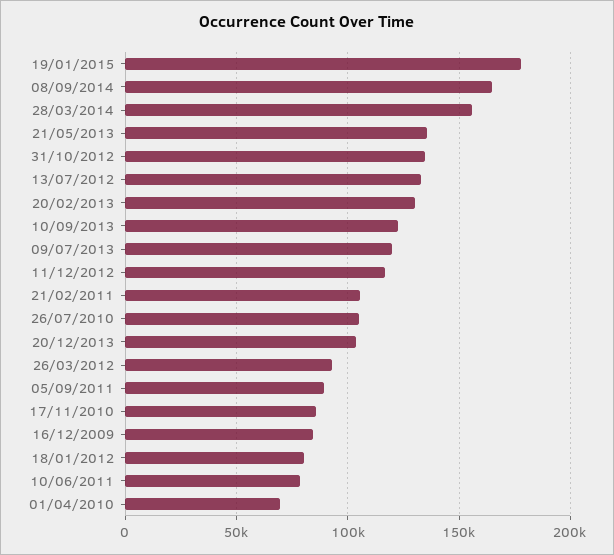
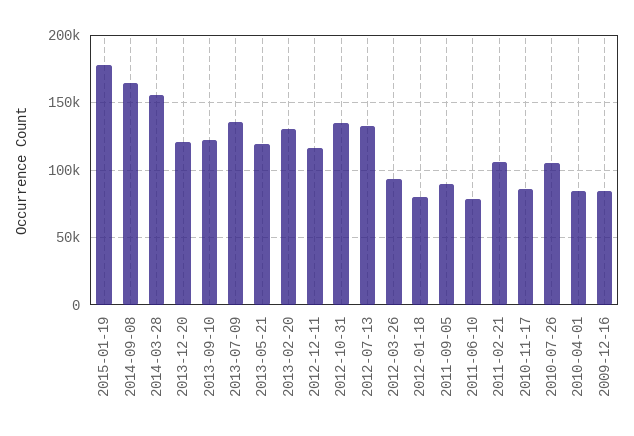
  {
    "19/01/2015": 180000,
    "08/09/2014": 165000,
    "28/03/2014": 155000,
-   "21/05/2013": 135000,
+   "21/05/2013": 120000,
    "31/10/2012": 135000,
    "13/07/2012": 135000,
    "20/02/2013": 130000,
    "10/09/2013": 125000,
-   "09/07/2013": 120000,
+   "09/07/2013": 135000,
    "11/12/2012": 115000,
    "21/02/2011": 105000,
    "26/07/2010": 105000,
-   "20/12/2013": 105000,
+   "20/12/2013": 120000,
    "26/03/2012": 95000,
    "05/09/2011": 90000,
    "17/11/2010": 85000,
    "16/12/2009": 85000,
    "18/01/2012": 80000,
    "10/06/2011": 80000,
-   "01/04/2010": 70000
+   "01/04/2010": 85000
  }

